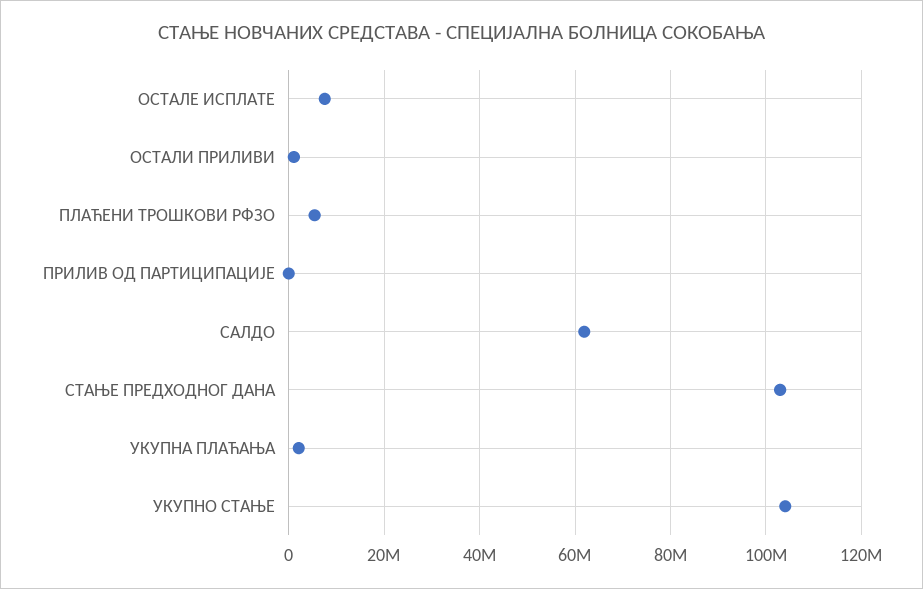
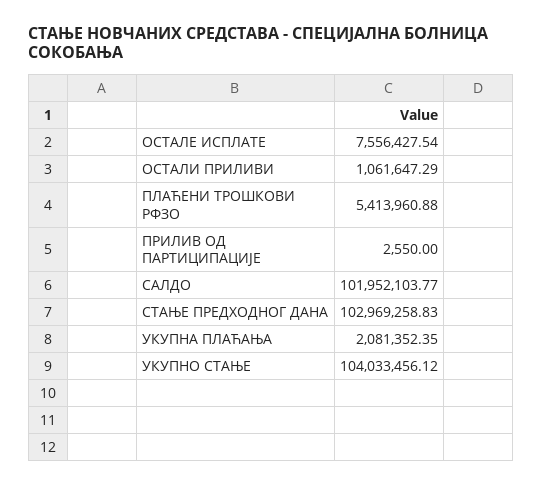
  {
    "ОСТАЛЕ ИСПЛАТЕ": 7556427.54,
    "ОСТАЛИ ПРИЛИВИ": 1061647.29,
    "ПЛАЋЕНИ ТРОШКОВИ РФЗО": 5413960.88,
    "ПРИЛИВ ОД ПАРТИЦИПАЦИЈЕ": 2550,
-   "САЛДО": 62000000,
+   "САЛДО": 101952103.77,
    "СТАЊЕ ПРЕДХОДНОГ ДАНА": 102969258.83,
    "УКУПНА ПЛАЋАЊА": 2081352.35,
    "УКУПНО СТАЊЕ": 104033456.12
  }

